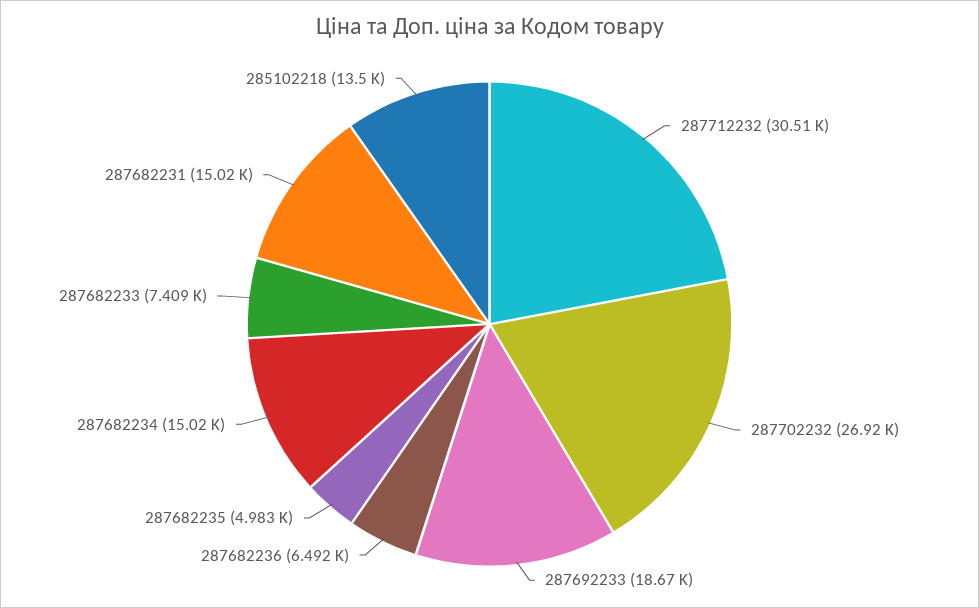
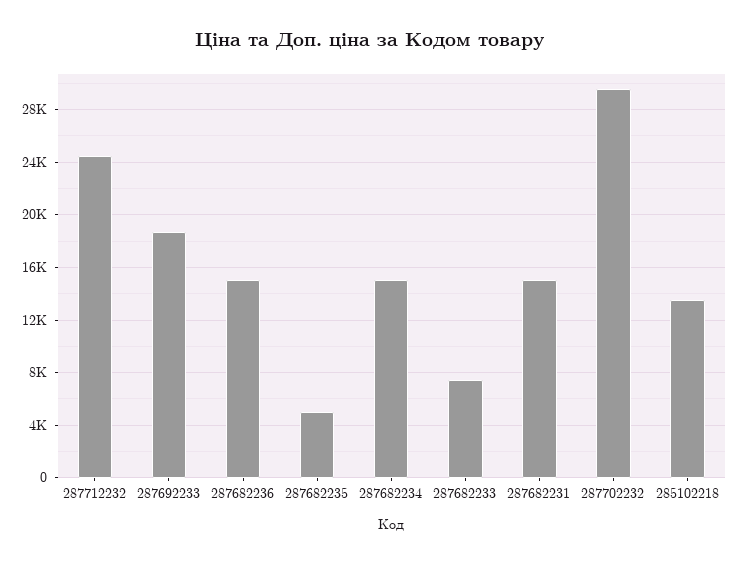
  {
-   "287712232": 30510,
+   "287712232": 24500,
-   "287702232": 26920,
+   "287702232": 29500,
    "287692233": 18670,
-   "287682236": 6492,
+   "287682236": 15000,
    "287682235": 4983,
    "287682234": 15020,
    "287682233": 7409,
    "287682231": 15020,
    "285102218": 13500
  }

